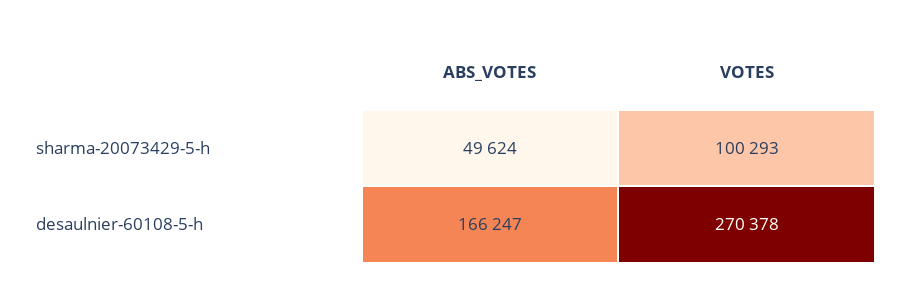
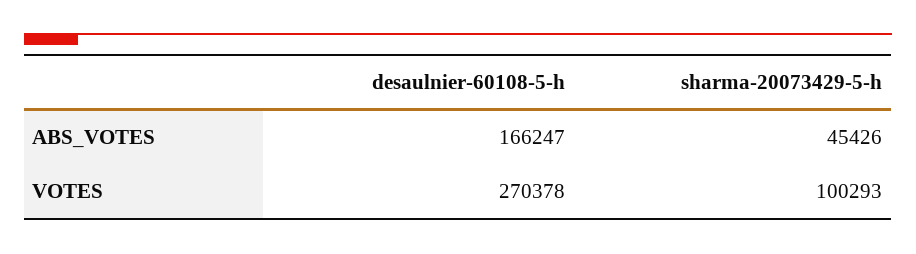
  {
    "ABS_VOTES": {
-     "sharma-20073429-5-h": 49624,
+     "sharma-20073429-5-h": 45426,
      "desaulnier-60108-5-h": 166247
    },
    "VOTES": {
      "sharma-20073429-5-h": 100293,
      "desaulnier-60108-5-h": 270378
    }
  }

